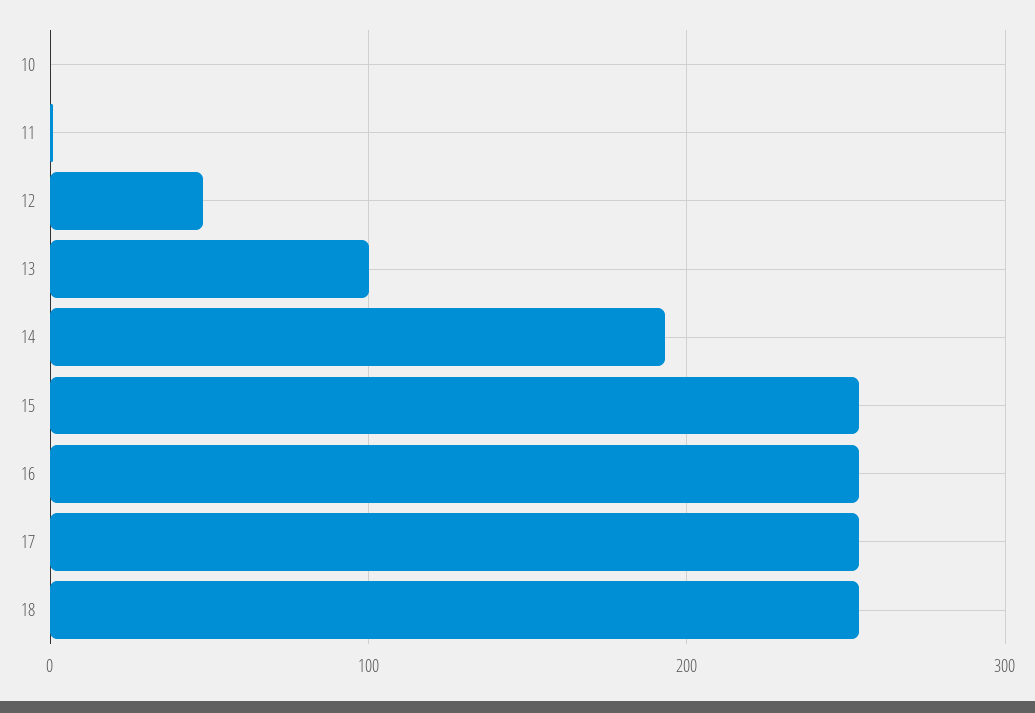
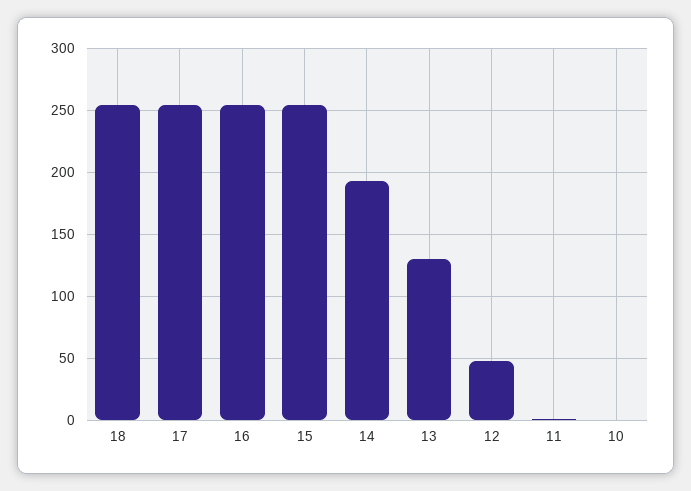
  {
    "10": 0,
    "11": 0,
    "12": 50,
-   "13": 100,
+   "13": 130,
    "14": 195,
    "15": 255,
    "16": 255,
    "17": 255,
    "18": 255
  }

